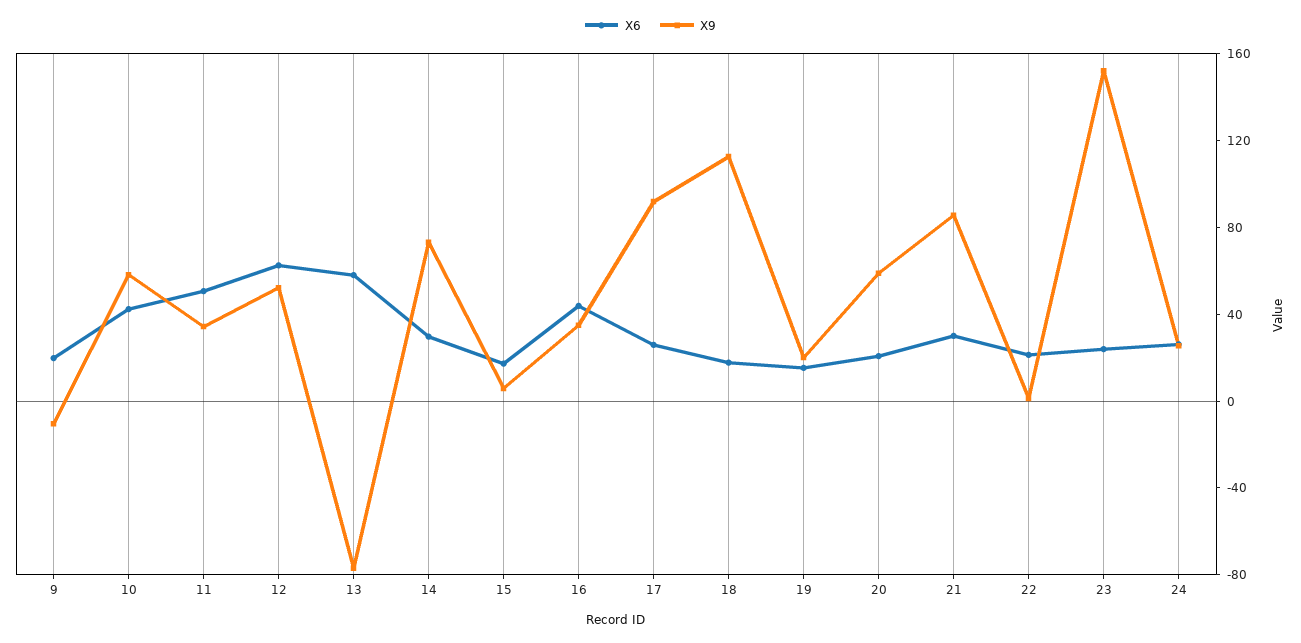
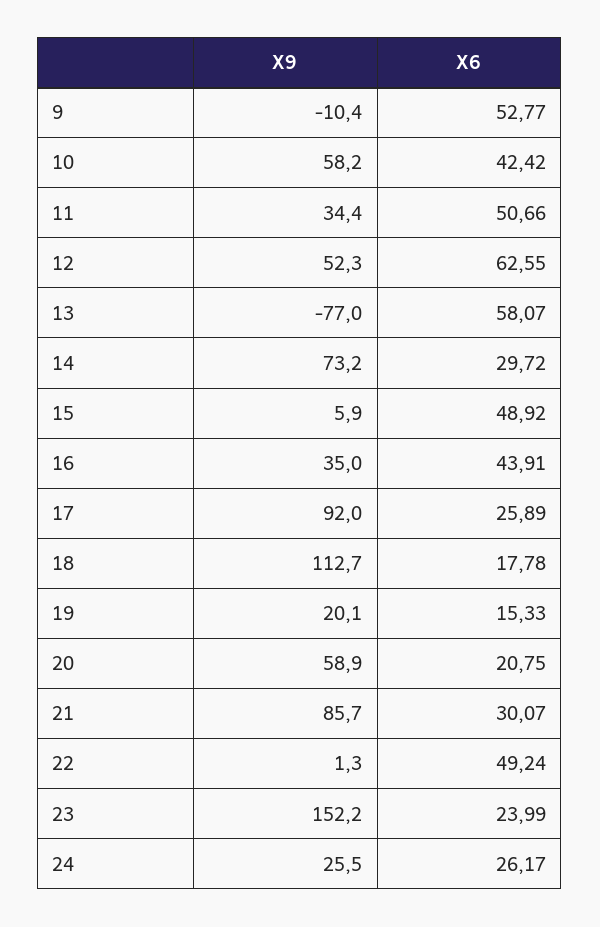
  {
    "X6": {
-     "9": 20,
+     "9": 52.77,
      "10": 42.42,
      "11": 50.66,
      "12": 62.55,
      "13": 58.07,
      "14": 29.72,
-     "15": 20,
+     "15": 48.92,
      "16": 43.91,
      "17": 25.89,
      "18": 17.78,
      "19": 15.33,
      "20": 20.75,
      "21": 30.07,
-     "22": 20,
+     "22": 49.24,
      "23": 23.99,
      "24": 26.17
    },
    "X9": {
      "9": -10.4,
      "10": 58.2,
      "11": 34.4,
      "12": 52.3,
      "13": -77,
      "14": 73.2,
      "15": 5.9,
      "16": 35,
      "17": 92,
      "18": 112.7,
      "19": 20.1,
      "20": 58.9,
      "21": 85.7,
      "22": 1.3,
      "23": 152.2,
      "24": 25.5
    }
  }

